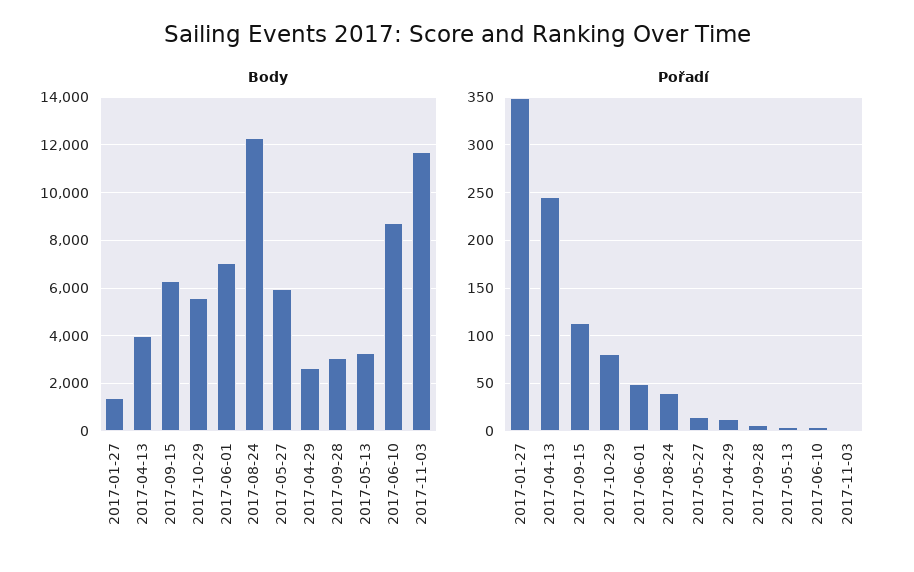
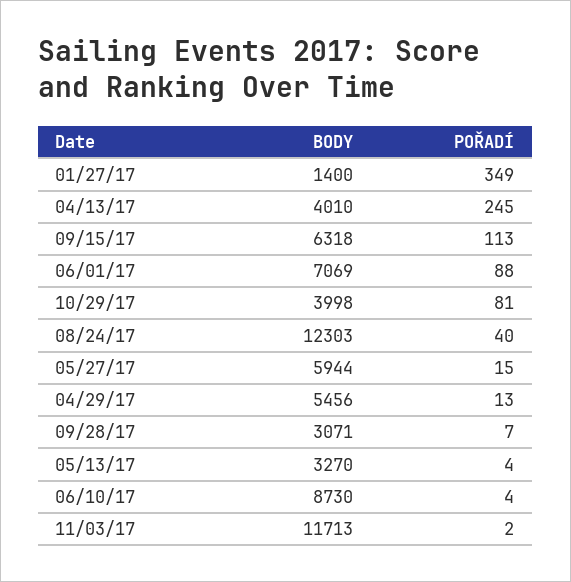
  {
    "Body": {
      "2017-01-27": 1400,
      "2017-04-13": 4010,
      "2017-09-15": 6318,
-     "2017-10-29": 5500,
+     "2017-10-29": 3998,
      "2017-06-01": 7069,
      "2017-08-24": 12303,
      "2017-05-27": 5944,
-     "2017-04-29": 2500,
+     "2017-04-29": 5456,
      "2017-09-28": 3071,
      "2017-05-13": 3270,
      "2017-06-10": 8730,
      "2017-11-03": 11713
    },
    "Pořadí": {
      "2017-01-27": 349,
      "2017-04-13": 245,
      "2017-09-15": 113,
      "2017-10-29": 81,
-     "2017-06-01": 50,
+     "2017-06-01": 88,
      "2017-08-24": 40,
      "2017-05-27": 15,
      "2017-04-29": 13,
      "2017-09-28": 7,
      "2017-05-13": 4,
      "2017-06-10": 4,
      "2017-11-03": 2
    }
  }

